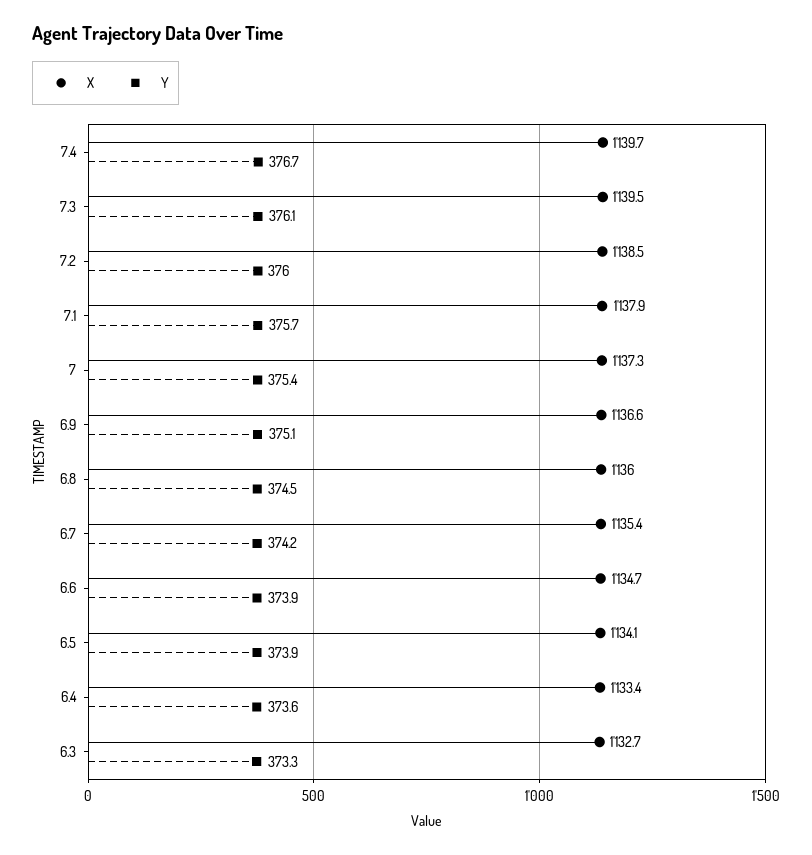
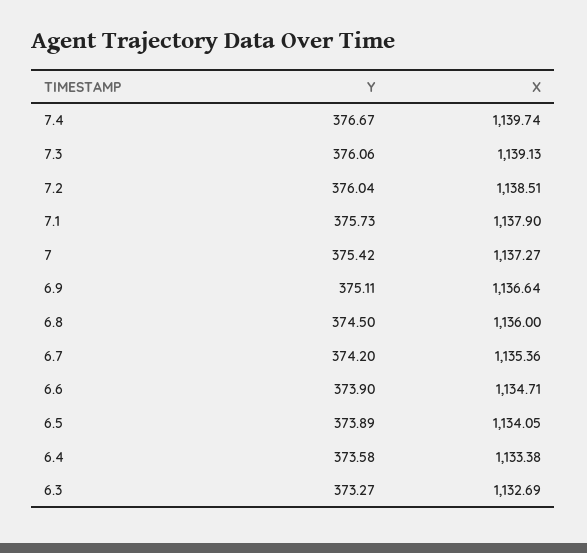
  {
    "X": {
      "7.4": 1139.74,
-     "7.3": 1139.5,
+     "7.3": 1139.13,
      "7.2": 1138.51,
      "7.1": 1137.9,
      "7": 1137.27,
      "6.9": 1136.64,
      "6.8": 1136,
      "6.7": 1135.36,
      "6.6": 1134.71,
      "6.5": 1134.05,
      "6.4": 1133.38,
      "6.3": 1132.69
    },
    "Y": {
      "7.4": 376.67,
      "7.3": 376.06,
      "7.2": 376.04,
      "7.1": 375.73,
      "7": 375.42,
      "6.9": 375.11,
      "6.8": 374.5,
      "6.7": 374.2,
      "6.6": 373.9,
      "6.5": 373.89,
      "6.4": 373.58,
      "6.3": 373.27
    }
  }

